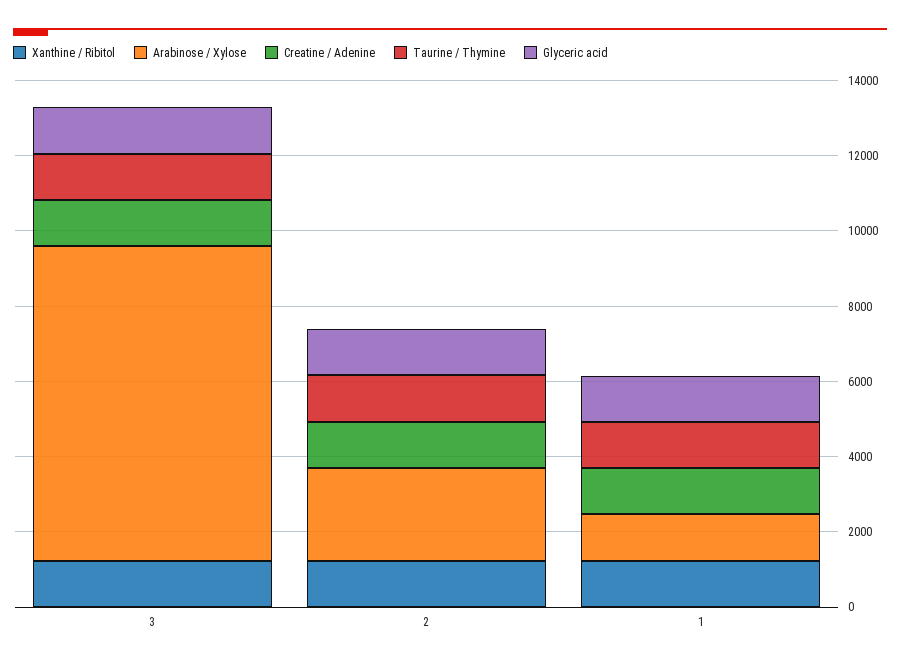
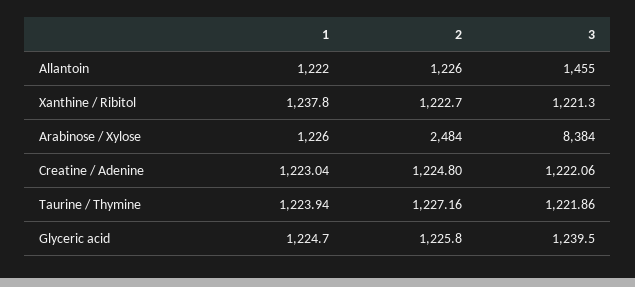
  {
    "Xanthine / Ribitol": {
      "3": 1221.3,
      "2": 1222.7,
      "1": 1237.8
    },
    "Arabinose / Xylose": {
      "3": 8384,
      "2": 2484,
      "1": 1226
    },
    "Creatine / Adenine": {
      "3": 1222.06,
      "2": 1224.8,
      "1": 1223.04
    },
    "Taurine / Thymine": {
      "3": 1221.86,
      "2": 1227.16,
      "1": 1223.94
    },
    "Glyceric acid": {
      "3": 1239.5,
      "2": 1225.8,
      "1": 1224.7
-   }
+   },
+   "Allantoin": {
+     "1": 1222,
+     "2": 1226,
+     "3": 1455
+   }
  }

